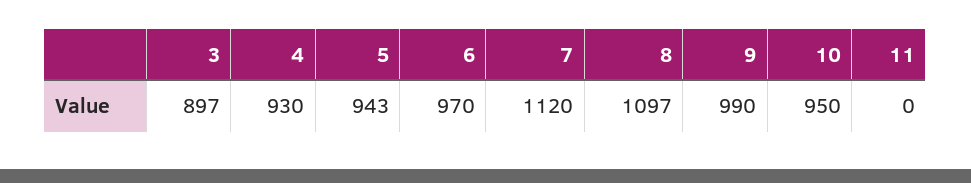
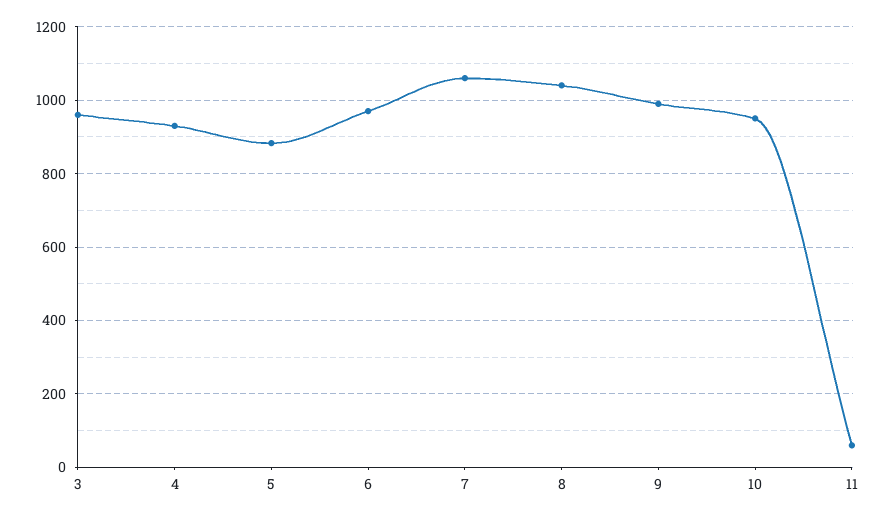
  {
-   "3": 897,
+   "3": 960,
    "4": 930,
-   "5": 943,
+   "5": 880,
    "6": 970,
-   "7": 1120,
+   "7": 1060,
-   "8": 1097,
+   "8": 1040,
    "9": 990,
    "10": 950,
-   "11": 0
+   "11": 60
  }

